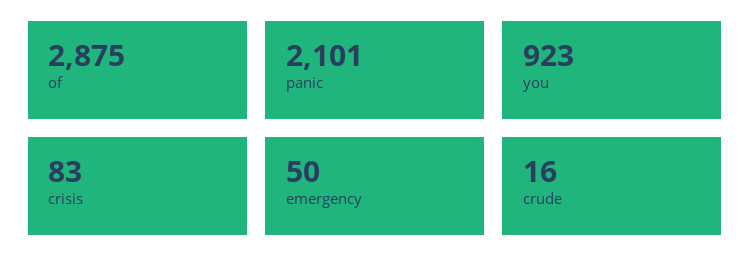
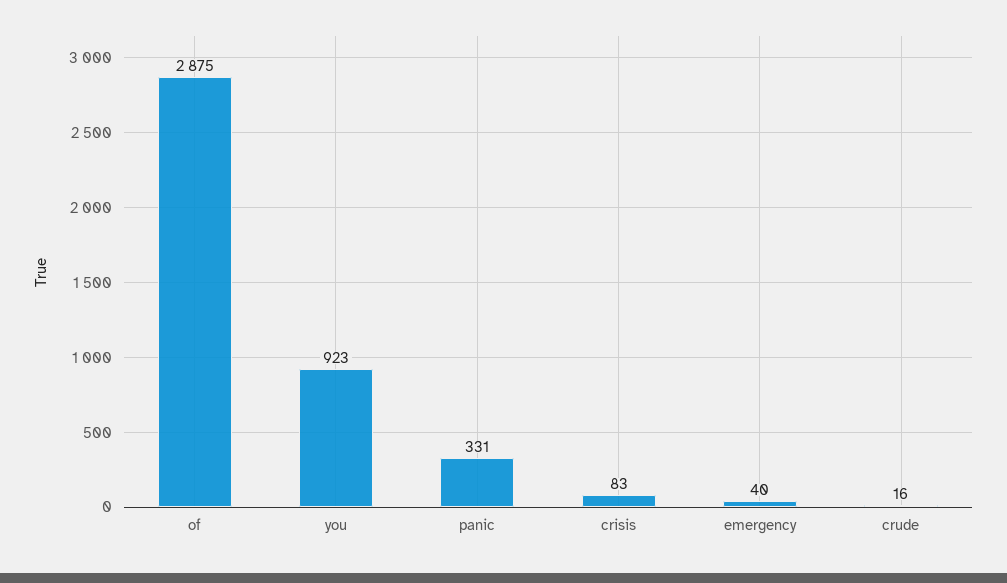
  {
    "of": 2875,
-   "panic": 2101,
+   "panic": 331,
    "you": 923,
    "crisis": 83,
-   "emergency": 50,
+   "emergency": 40,
    "crude": 16
  }

